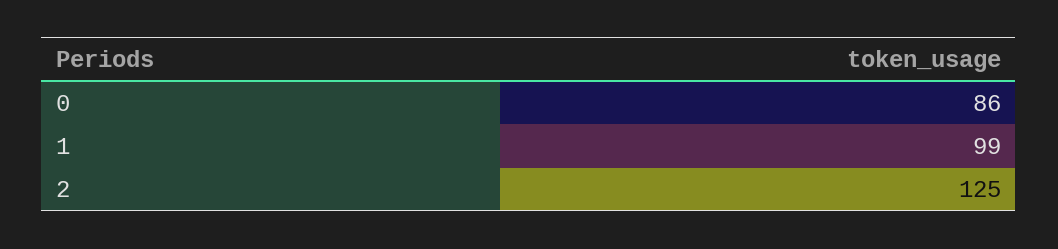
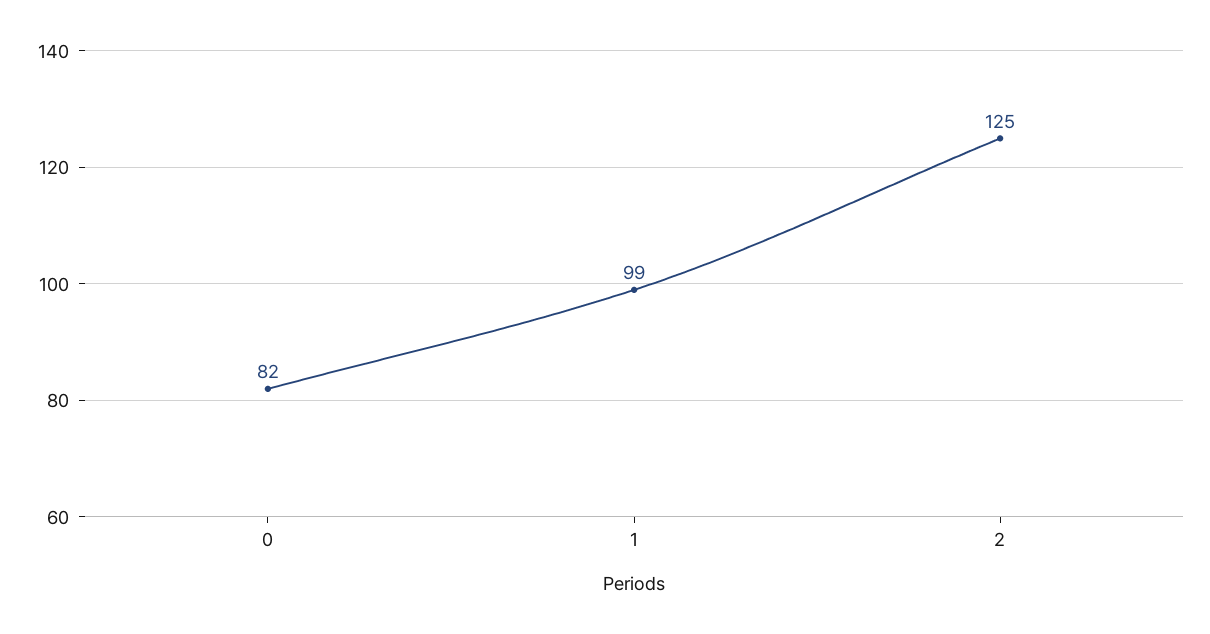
  {
-   "0": 86,
+   "0": 82,
    "1": 99,
    "2": 125
  }

